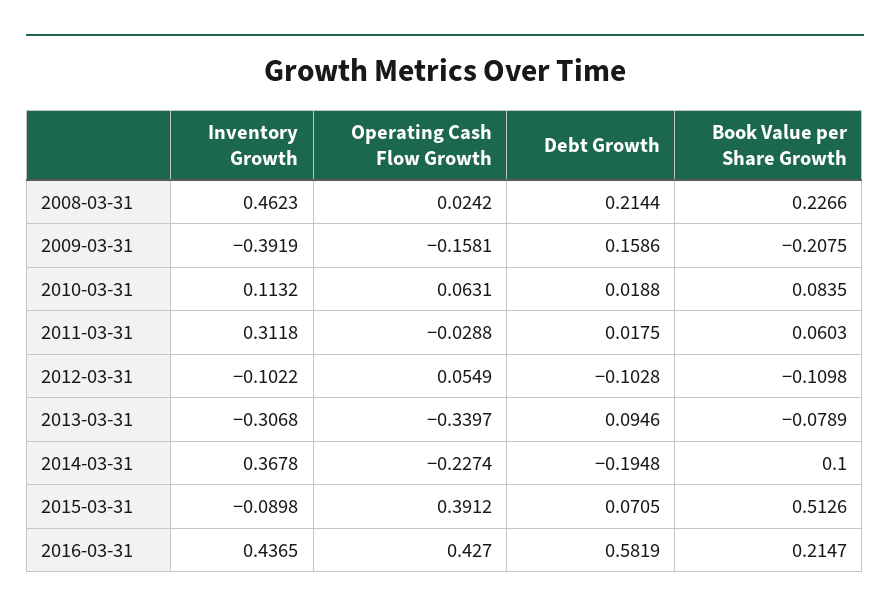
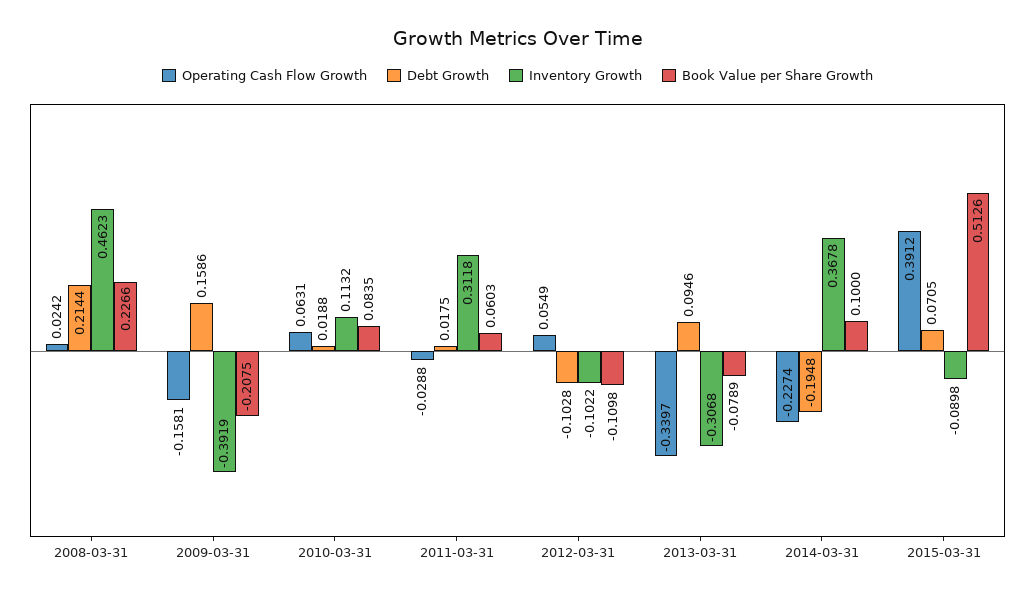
  {
    "Inventory Growth": {
      "2008-03-31": 0.4623,
      "2009-03-31": -0.3919,
      "2010-03-31": 0.1132,
      "2011-03-31": 0.3118,
      "2012-03-31": -0.1022,
      "2013-03-31": -0.3068,
      "2014-03-31": 0.3678,
-     "2015-03-31": -0.0898,
+     "2015-03-31": -0.0898
-     "2016-03-31": 0.4365
    },
    "Operating Cash Flow Growth": {
      "2008-03-31": 0.0242,
      "2009-03-31": -0.1581,
      "2010-03-31": 0.0631,
      "2011-03-31": -0.0288,
      "2012-03-31": 0.0549,
      "2013-03-31": -0.3397,
      "2014-03-31": -0.2274,
-     "2015-03-31": 0.3912,
+     "2015-03-31": 0.3912
-     "2016-03-31": 0.427
    },
    "Debt Growth": {
      "2008-03-31": 0.2144,
      "2009-03-31": 0.1586,
      "2010-03-31": 0.0188,
      "2011-03-31": 0.0175,
      "2012-03-31": -0.1028,
      "2013-03-31": 0.0946,
      "2014-03-31": -0.1948,
-     "2015-03-31": 0.0705,
+     "2015-03-31": 0.0705
-     "2016-03-31": 0.5819
    },
    "Book Value per Share Growth": {
      "2008-03-31": 0.2266,
      "2009-03-31": -0.2075,
      "2010-03-31": 0.0835,
      "2011-03-31": 0.0603,
      "2012-03-31": -0.1098,
      "2013-03-31": -0.0789,
      "2014-03-31": 0.1,
-     "2015-03-31": 0.5126,
+     "2015-03-31": 0.5126
-     "2016-03-31": 0.2147
    }
  }

